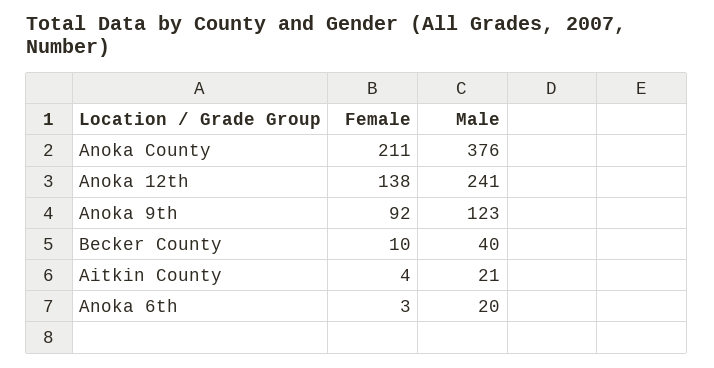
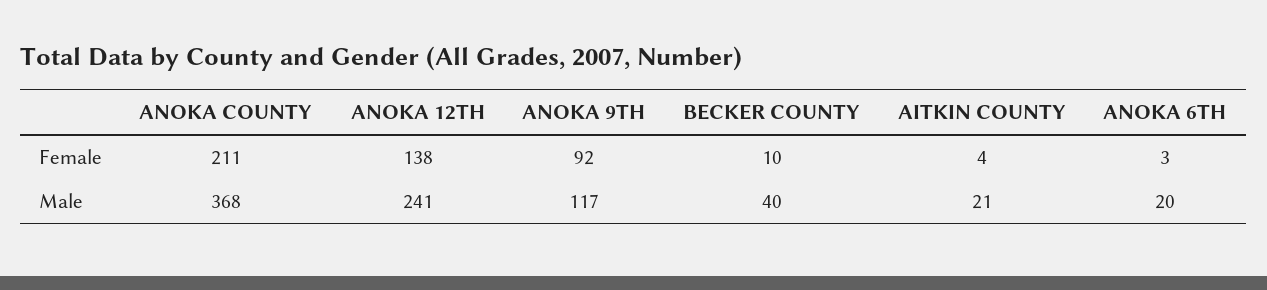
  {
    "Female": {
      "Anoka County": 211,
      "Anoka 12th": 138,
      "Anoka 9th": 92,
      "Becker County": 10,
      "Aitkin County": 4,
      "Anoka 6th": 3
    },
    "Male": {
-     "Anoka County": 376,
+     "Anoka County": 368,
      "Anoka 12th": 241,
-     "Anoka 9th": 123,
+     "Anoka 9th": 117,
      "Becker County": 40,
      "Aitkin County": 21,
      "Anoka 6th": 20
    }
  }

